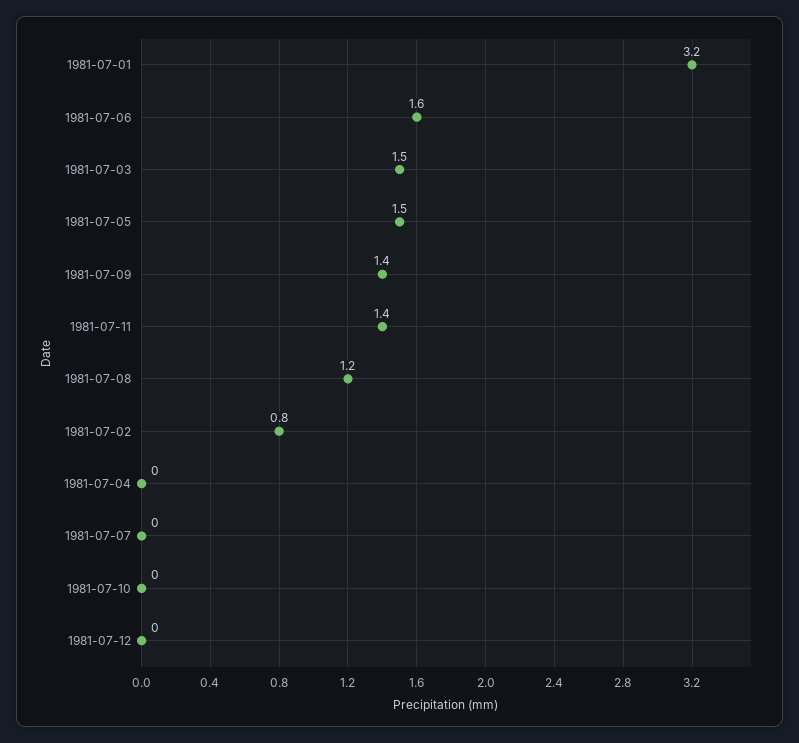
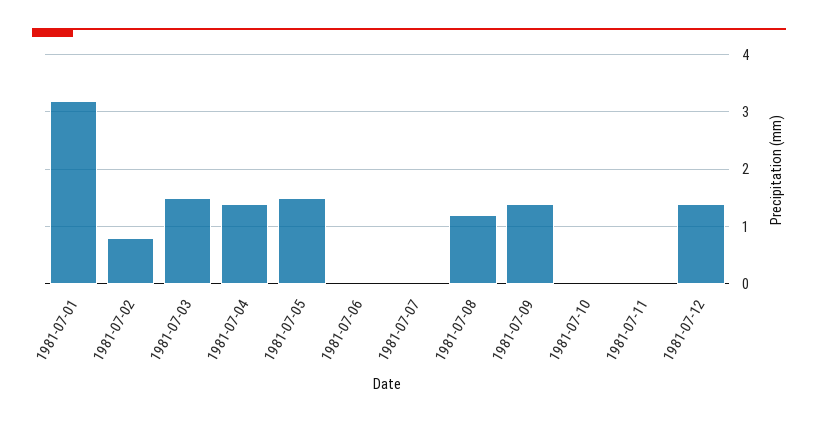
  {
    "1981-07-01": 3.2,
-   "1981-07-06": 1.6,
+   "1981-07-06": 0,
    "1981-07-03": 1.5,
    "1981-07-05": 1.5,
    "1981-07-09": 1.4,
-   "1981-07-11": 1.4,
+   "1981-07-11": 0,
    "1981-07-08": 1.2,
    "1981-07-02": 0.8,
-   "1981-07-04": 0,
+   "1981-07-04": 1.5,
    "1981-07-07": 0,
    "1981-07-10": 0,
-   "1981-07-12": 0
+   "1981-07-12": 1.5
  }

